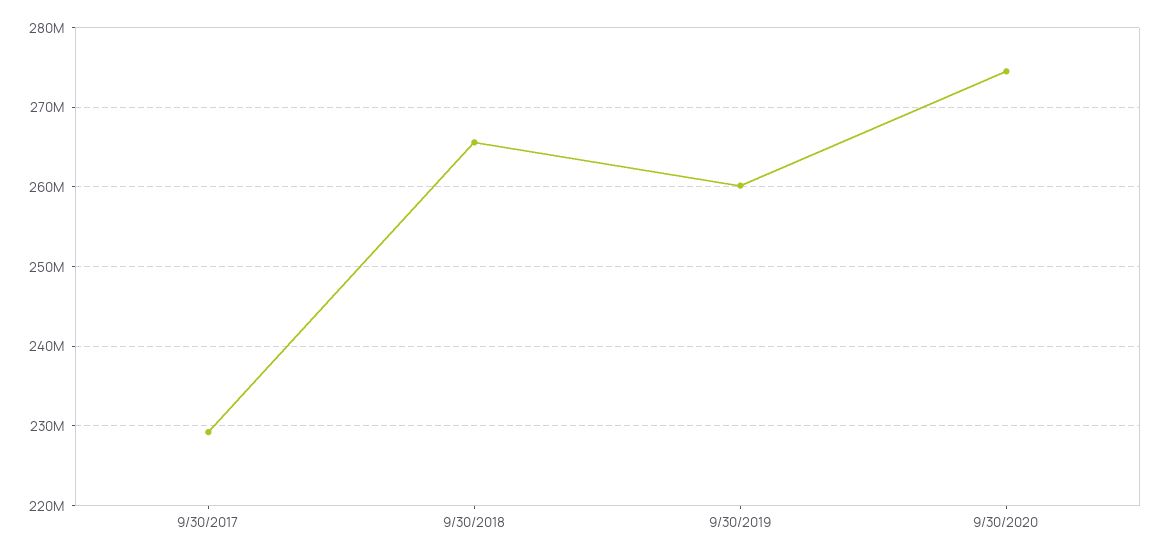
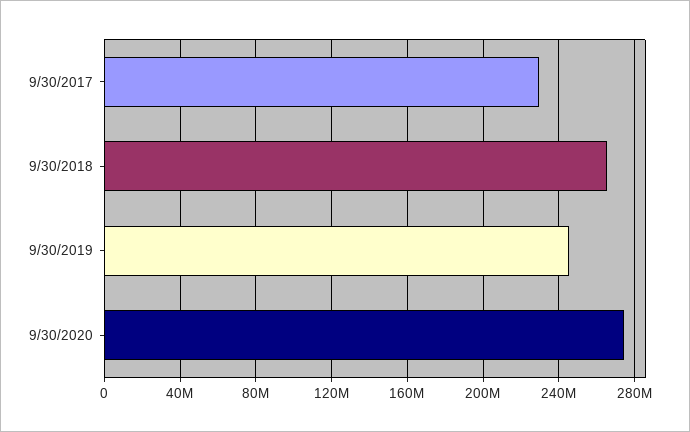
  {
    "9/30/2017": 229000000,
    "9/30/2018": 266000000,
-   "9/30/2019": 260000000,
+   "9/30/2019": 245000000,
    "9/30/2020": 275000000
  }

